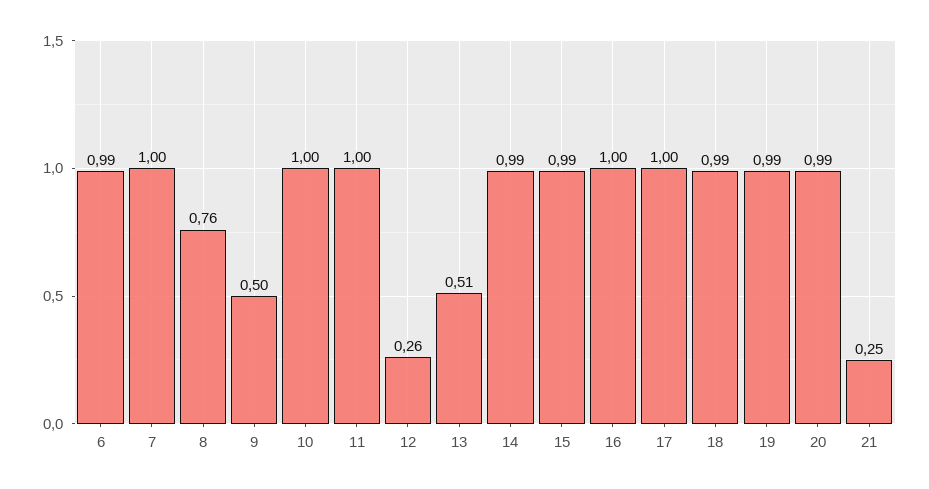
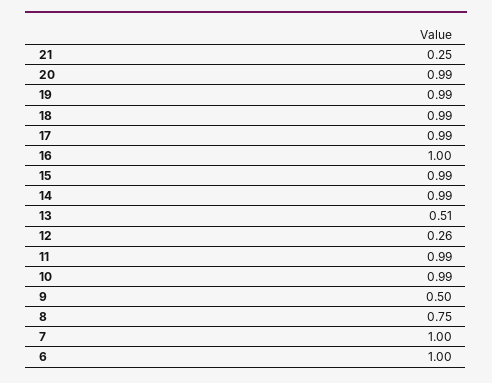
  {
-   "6": 0.99,
+   "6": 1,
    "7": 1,
-   "8": 0.76,
+   "8": 0.75,
    "9": 0.5,
-   "10": 1,
+   "10": 0.99,
-   "11": 1,
+   "11": 0.99,
    "12": 0.26,
    "13": 0.51,
    "14": 0.99,
    "15": 0.99,
    "16": 1,
-   "17": 1,
+   "17": 0.99,
    "18": 0.99,
    "19": 0.99,
    "20": 0.99,
    "21": 0.25
  }

